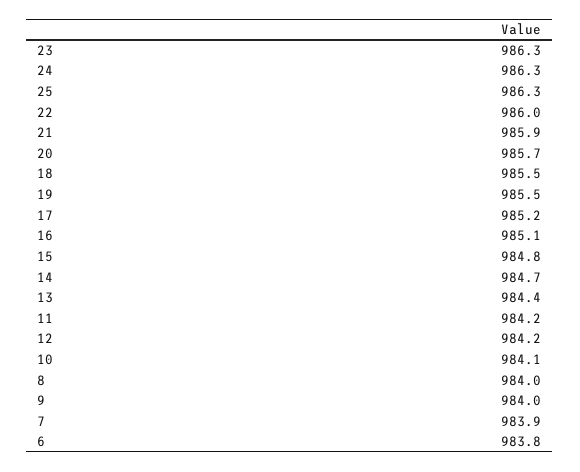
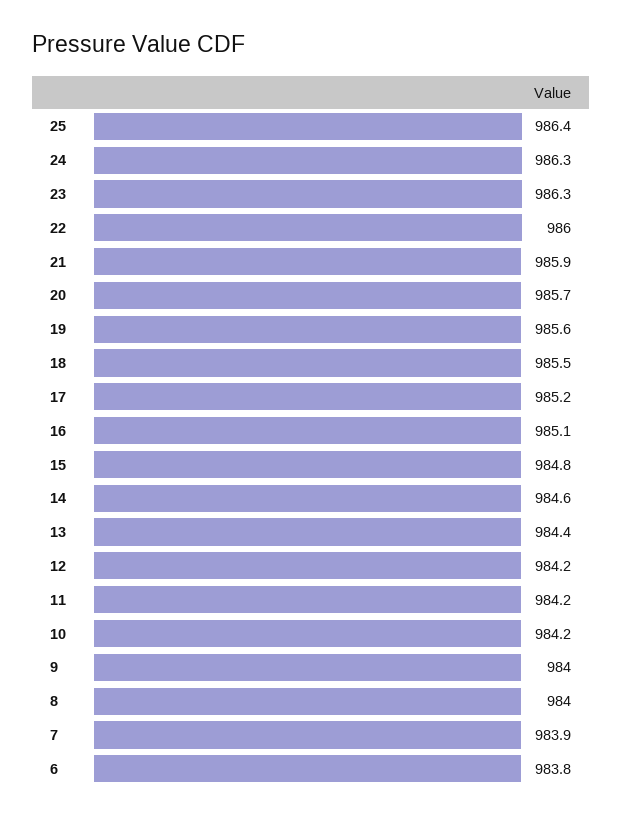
  {
    "23": 986.3,
    "24": 986.3,
-   "25": 986.3,
+   "25": 986.4,
    "22": 986,
    "21": 985.9,
    "20": 985.7,
    "18": 985.5,
-   "19": 985.5,
+   "19": 985.6,
    "17": 985.2,
    "16": 985.1,
    "15": 984.8,
-   "14": 984.7,
+   "14": 984.6,
    "13": 984.4,
    "11": 984.2,
    "12": 984.2,
-   "10": 984.1,
+   "10": 984.2,
    "8": 984,
    "9": 984,
    "7": 983.9,
    "6": 983.8
  }

